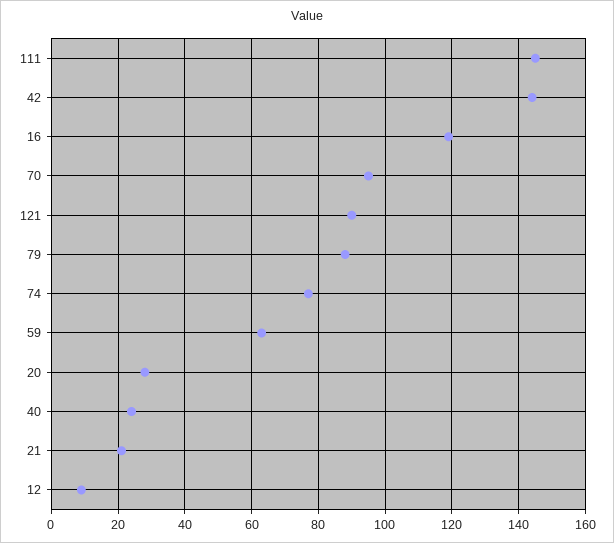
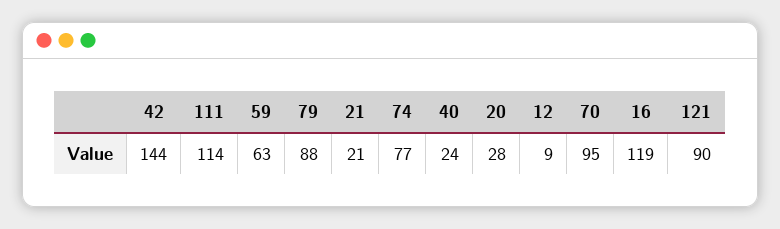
  {
-   "111": 145,
+   "111": 114,
    "42": 144,
    "16": 119,
    "70": 95,
    "121": 90,
    "79": 88,
    "74": 77,
    "59": 63,
    "20": 28,
    "40": 24,
    "21": 21,
    "12": 9
  }

